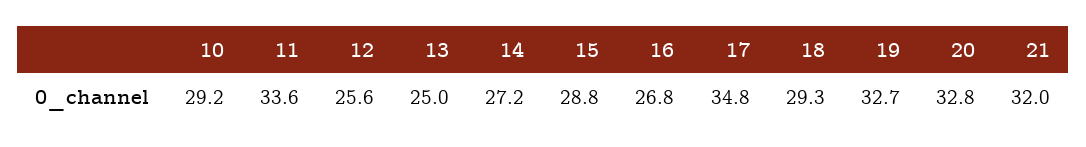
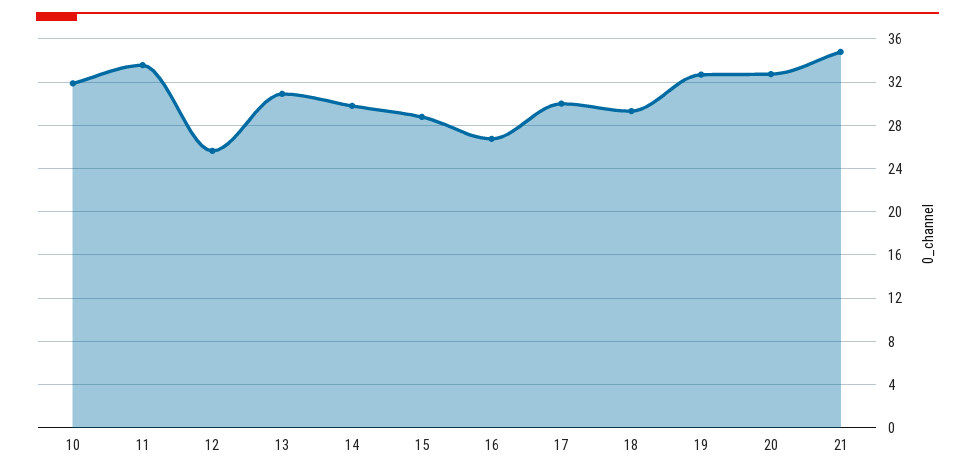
  {
-   "10": 29.2,
+   "10": 32,
    "11": 33.6,
    "12": 25.6,
-   "13": 25,
+   "13": 31,
-   "14": 27.2,
+   "14": 30,
    "15": 28.8,
    "16": 26.8,
-   "17": 34.8,
+   "17": 30,
    "18": 29.3,
    "19": 32.7,
    "20": 32.8,
-   "21": 32
+   "21": 35
  }

